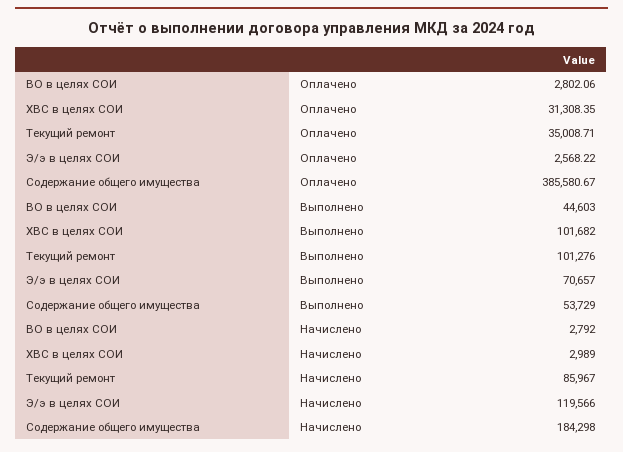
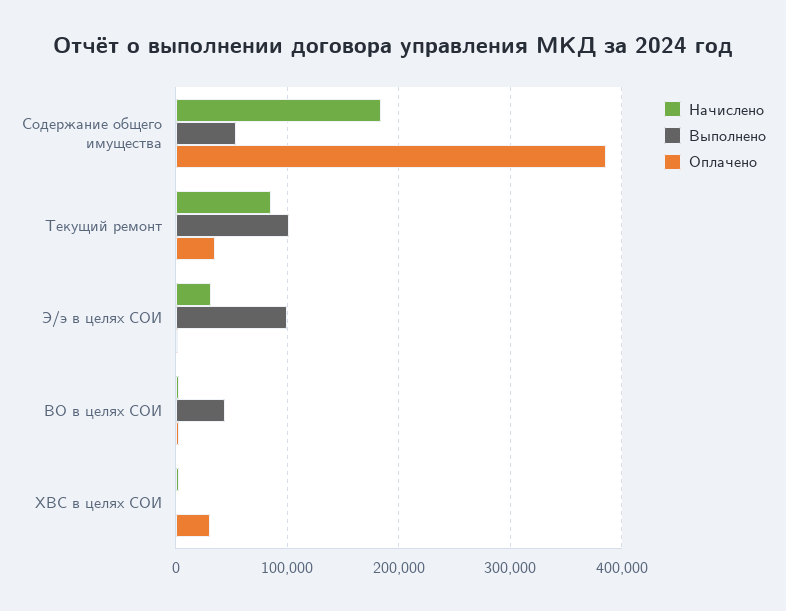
  {
    "Оплачено": {
      "ВО в целях СОИ": 2802.06,
      "ХВС в целях СОИ": 31308.35,
      "Текущий ремонт": 35008.71,
      "Э/э в целях СОИ": 2568.22,
      "Содержание общего имущества": 385580.67
    },
    "Выполнено": {
      "ВО в целях СОИ": 44603,
-     "ХВС в целях СОИ": 101682,
+     "ХВС в целях СОИ": 0,
      "Текущий ремонт": 101276,
-     "Э/э в целях СОИ": 70657,
+     "Э/э в целях СОИ": 100000,
      "Содержание общего имущества": 53729
    },
    "Начислено": {
      "ВО в целях СОИ": 2792,
      "ХВС в целях СОИ": 2989,
      "Текущий ремонт": 85967,
-     "Э/э в целях СОИ": 119566,
+     "Э/э в целях СОИ": 30000,
      "Содержание общего имущества": 184298
    }
  }

